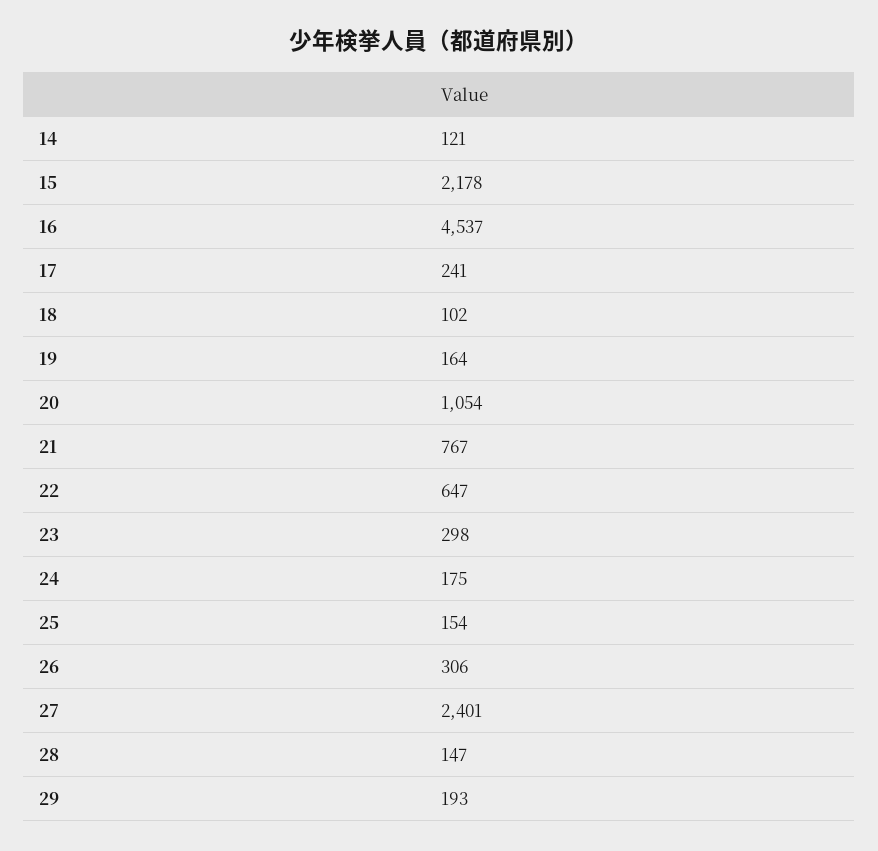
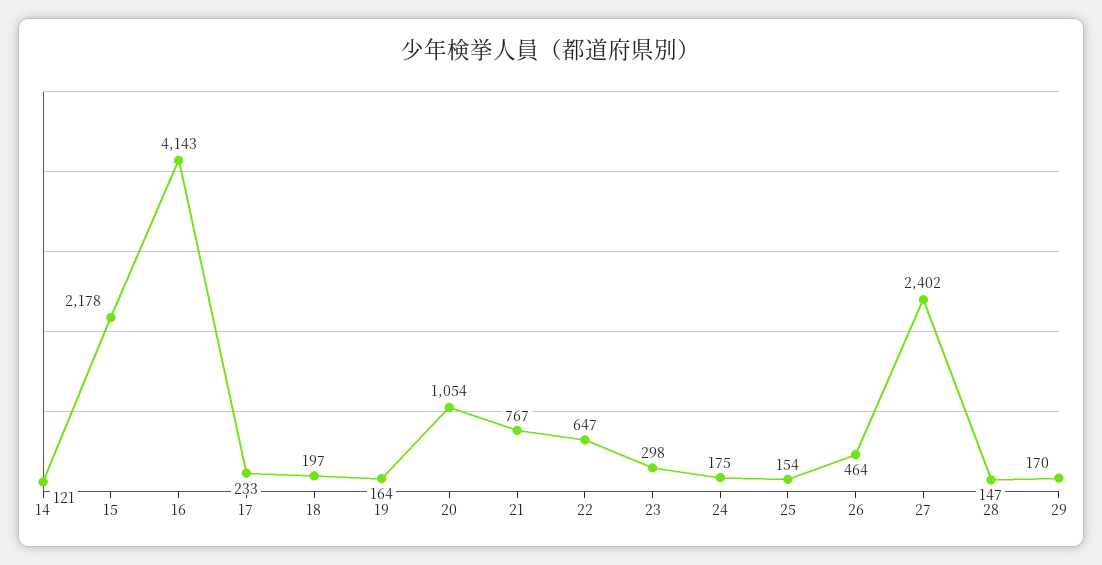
  {
    "14": 121,
    "15": 2178,
-   "16": 4537,
+   "16": 4143,
-   "17": 241,
+   "17": 233,
-   "18": 102,
+   "18": 197,
    "19": 164,
    "20": 1054,
    "21": 767,
    "22": 647,
    "23": 298,
    "24": 175,
    "25": 154,
-   "26": 306,
+   "26": 464,
-   "27": 2401,
+   "27": 2402,
    "28": 147,
-   "29": 193
+   "29": 170
  }

